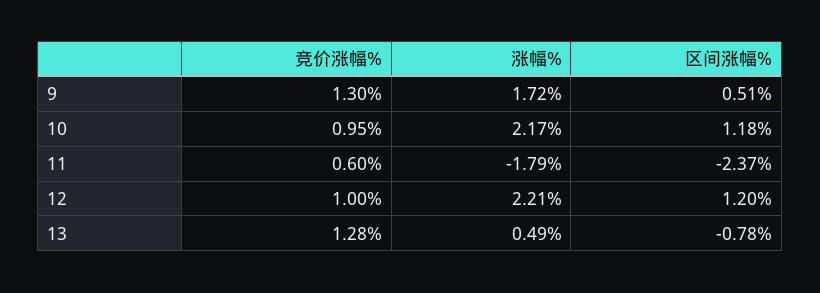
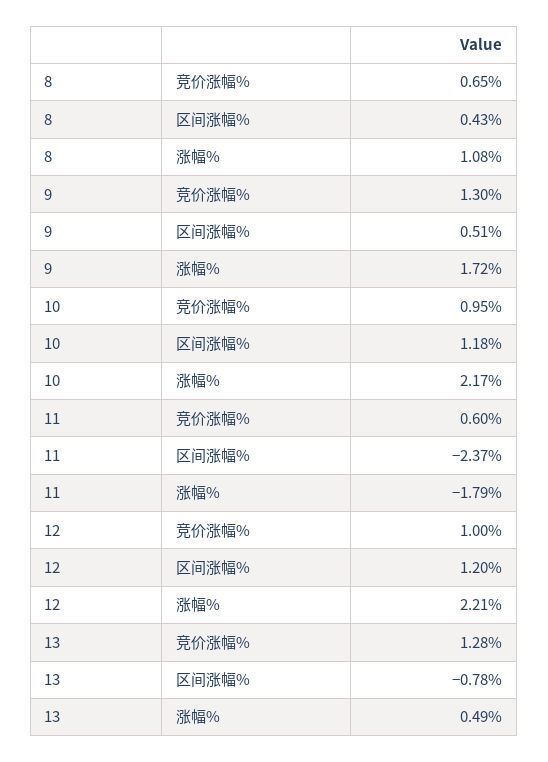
  {
    "竞价涨幅%": {
      "9": 1.3,
      "10": 0.95,
      "11": 0.6,
      "12": 1,
-     "13": 1.28
+     "13": 1.28,
+     "8": 0.65
    },
    "涨幅%": {
      "9": 1.72,
      "10": 2.17,
      "11": -1.79,
      "12": 2.21,
-     "13": 0.49
+     "13": 0.49,
+     "8": 1.08
    },
    "区间涨幅%": {
      "9": 0.51,
      "10": 1.18,
      "11": -2.37,
      "12": 1.2,
-     "13": -0.78
+     "13": -0.78,
+     "8": 0.43
    }
  }

